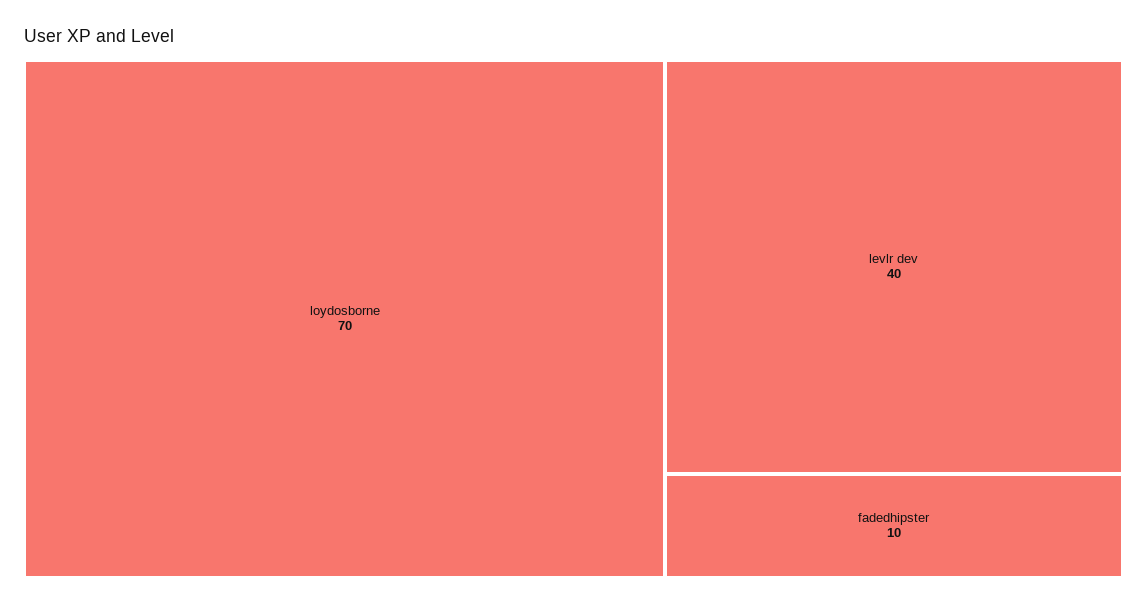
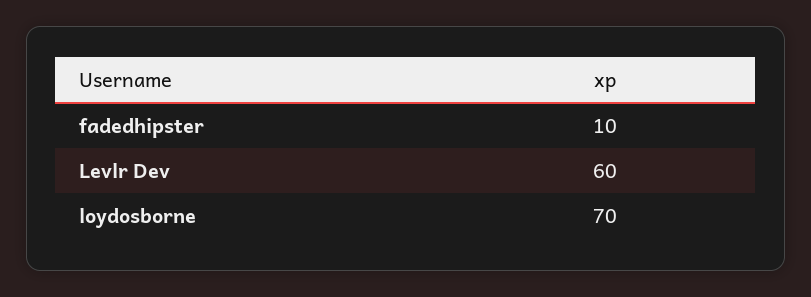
  {
    "loydosborne": 70,
-   "levlr dev": 40,
+   "levlr dev": 60,
    "fadedhipster": 10
  }

